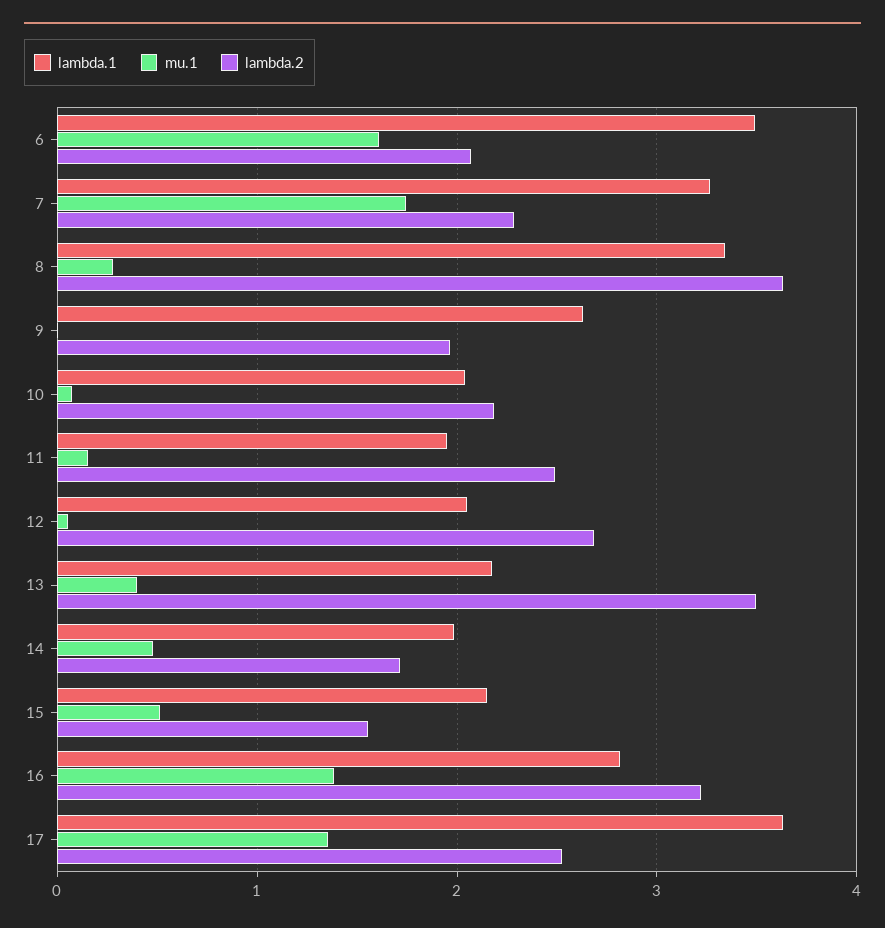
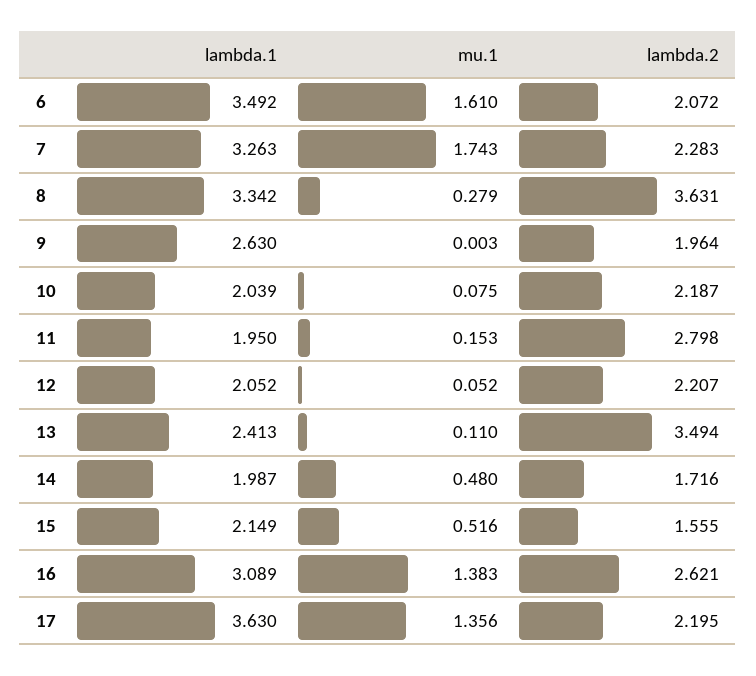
  {
    "lambda.1": {
      "6": 3.492,
      "7": 3.263,
      "8": 3.342,
      "9": 2.63,
      "10": 2.039,
      "11": 1.95,
      "12": 2.052,
-     "13": 2.2,
+     "13": 2.413,
      "14": 1.987,
      "15": 2.149,
-     "16": 2.8,
+     "16": 3.089,
      "17": 3.63
    },
    "mu.1": {
      "6": 1.61,
      "7": 1.743,
      "8": 0.279,
      "9": 0.003,
      "10": 0.075,
      "11": 0.153,
      "12": 0.052,
-     "13": 0.4,
+     "13": 0.11,
      "14": 0.48,
      "15": 0.516,
      "16": 1.383,
      "17": 1.356
    },
    "lambda.2": {
      "6": 2.072,
      "7": 2.283,
      "8": 3.631,
      "9": 1.964,
      "10": 2.187,
-     "11": 2.5,
+     "11": 2.798,
-     "12": 2.7,
+     "12": 2.207,
      "13": 3.494,
      "14": 1.716,
      "15": 1.555,
-     "16": 3.2,
+     "16": 2.621,
-     "17": 2.5
+     "17": 2.195
    }
  }

